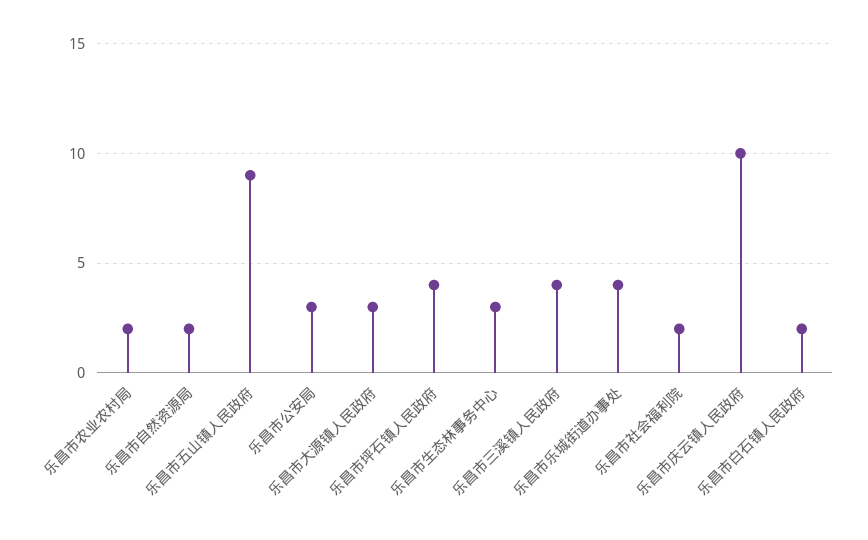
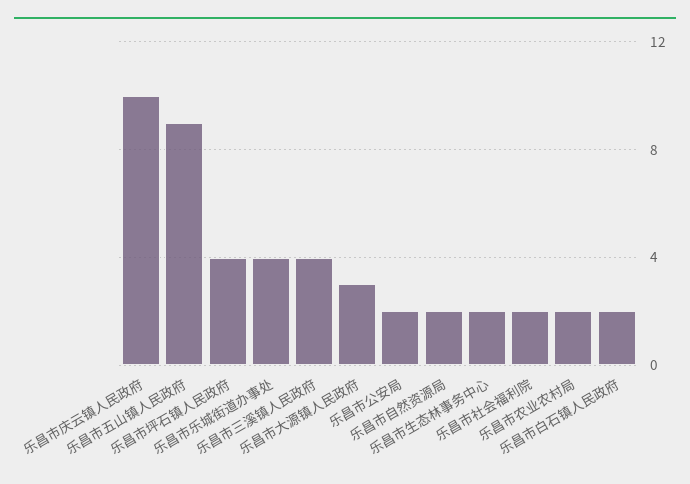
  {
    "乐昌市农业农村局": 2,
    "乐昌市自然资源局": 2,
    "乐昌市五山镇人民政府": 9,
-   "乐昌市公安局": 3,
+   "乐昌市公安局": 2,
    "乐昌市大源镇人民政府": 3,
    "乐昌市坪石镇人民政府": 4,
-   "乐昌市生态林事务中心": 3,
+   "乐昌市生态林事务中心": 2,
    "乐昌市三溪镇人民政府": 4,
    "乐昌市乐城街道办事处": 4,
    "乐昌市社会福利院": 2,
    "乐昌市庆云镇人民政府": 10,
    "乐昌市白石镇人民政府": 2
  }

